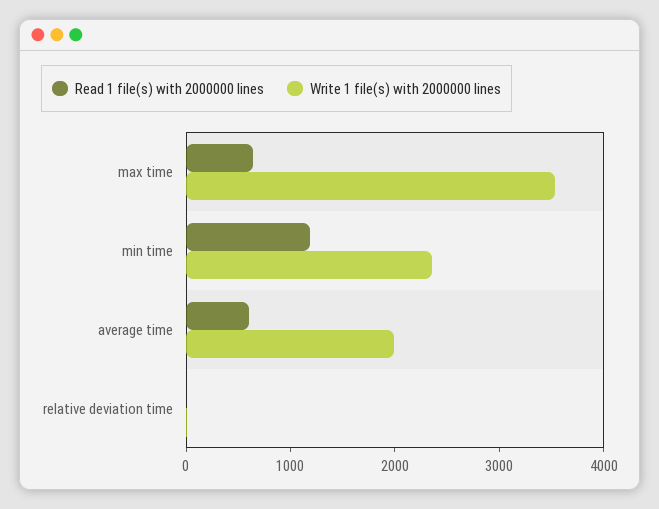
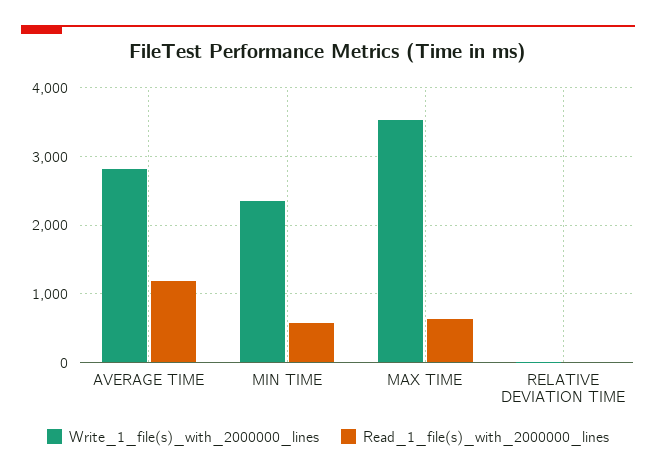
  {
    "Read 1 file(s) with 2000000 lines": {
      "max time": 600,
-     "min time": 1200,
+     "min time": 600,
-     "average time": 600,
+     "average time": 1200,
      "relative deviation time": 0
    },
    "Write 1 file(s) with 2000000 lines": {
      "max time": 3500,
      "min time": 2400,
-     "average time": 2000,
+     "average time": 2800,
      "relative deviation time": 0
    }
  }

